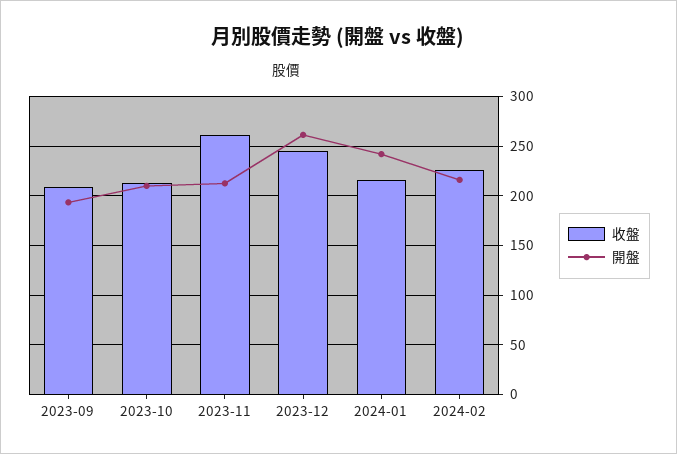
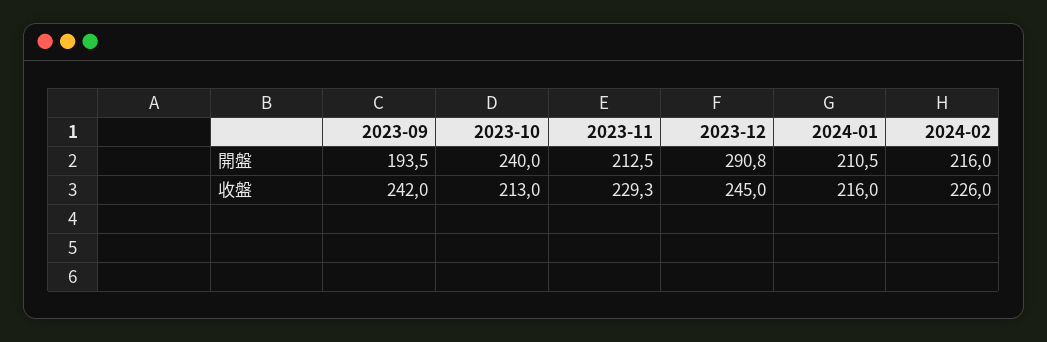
  {
    "收盤": {
-     "2023-09": 210,
+     "2023-09": 242,
      "2023-10": 213,
-     "2023-11": 260,
+     "2023-11": 229.3,
      "2023-12": 245,
      "2024-01": 216,
      "2024-02": 226
    },
    "開盤": {
      "2023-09": 193.5,
-     "2023-10": 210,
+     "2023-10": 240,
      "2023-11": 212.5,
-     "2023-12": 260,
+     "2023-12": 290.8,
-     "2024-01": 240,
+     "2024-01": 210.5,
      "2024-02": 216
    }
  }

